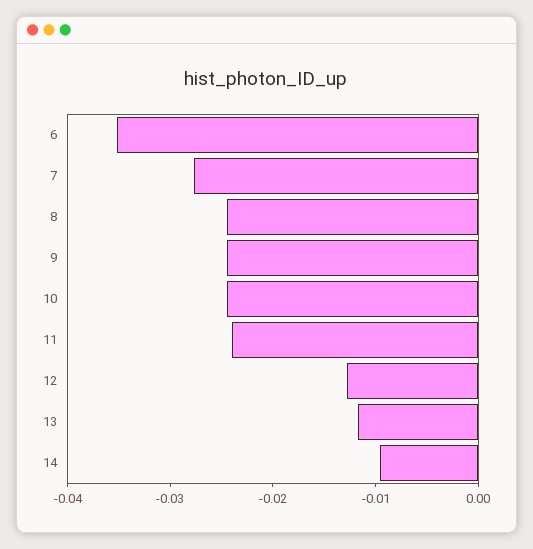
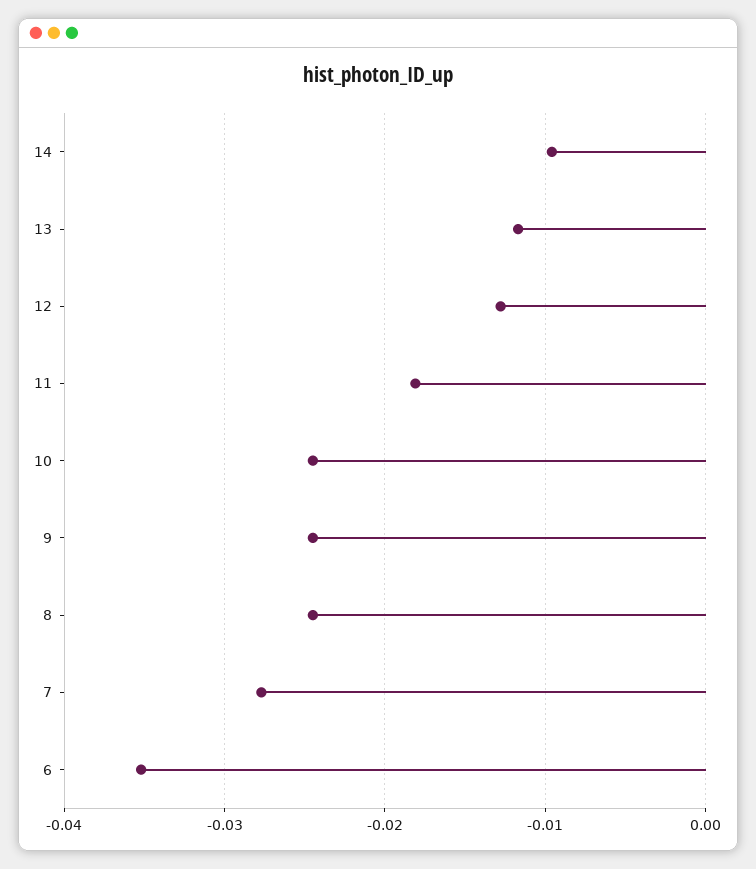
  {
    "6": -0.035,
    "7": -0.028,
    "8": -0.025,
    "9": -0.025,
    "10": -0.025,
-   "11": -0.024,
+   "11": -0.018,
    "12": -0.013,
    "13": -0.012,
    "14": -0.01
  }

